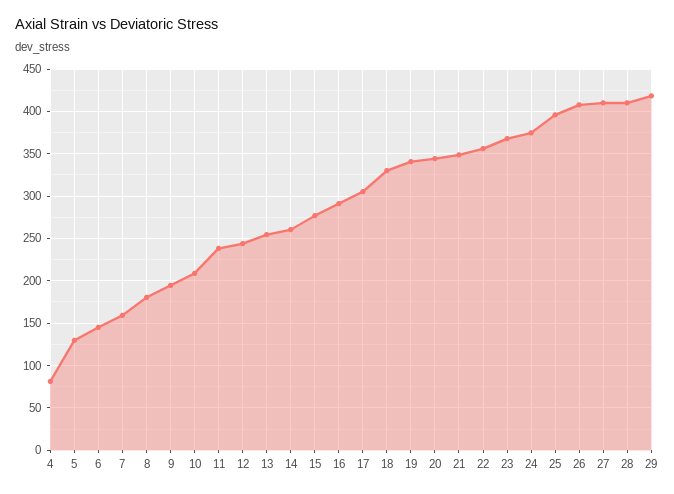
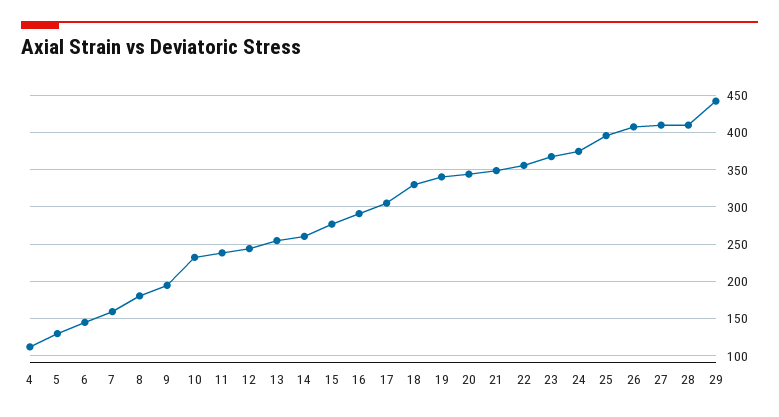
  {
-   "4": 80,
+   "4": 110,
    "5": 130,
    "6": 150,
    "7": 160,
    "8": 180,
    "9": 190,
-   "10": 210,
+   "10": 230,
    "11": 240,
    "12": 240,
    "13": 250,
    "14": 260,
    "15": 280,
    "16": 290,
    "17": 310,
    "18": 330,
    "19": 340,
    "20": 340,
    "21": 350,
    "22": 360,
    "23": 370,
    "24": 370,
    "25": 400,
    "26": 410,
    "27": 410,
    "28": 410,
-   "29": 420
+   "29": 440
  }

